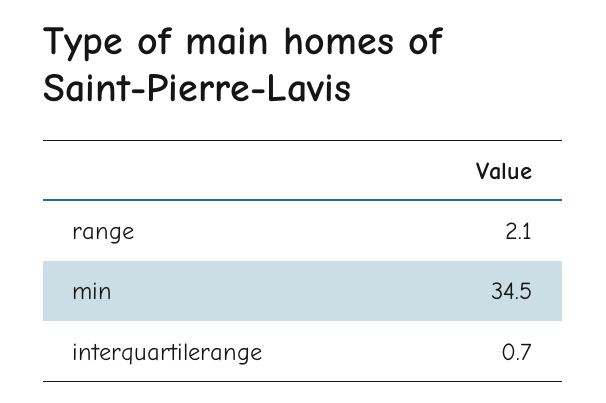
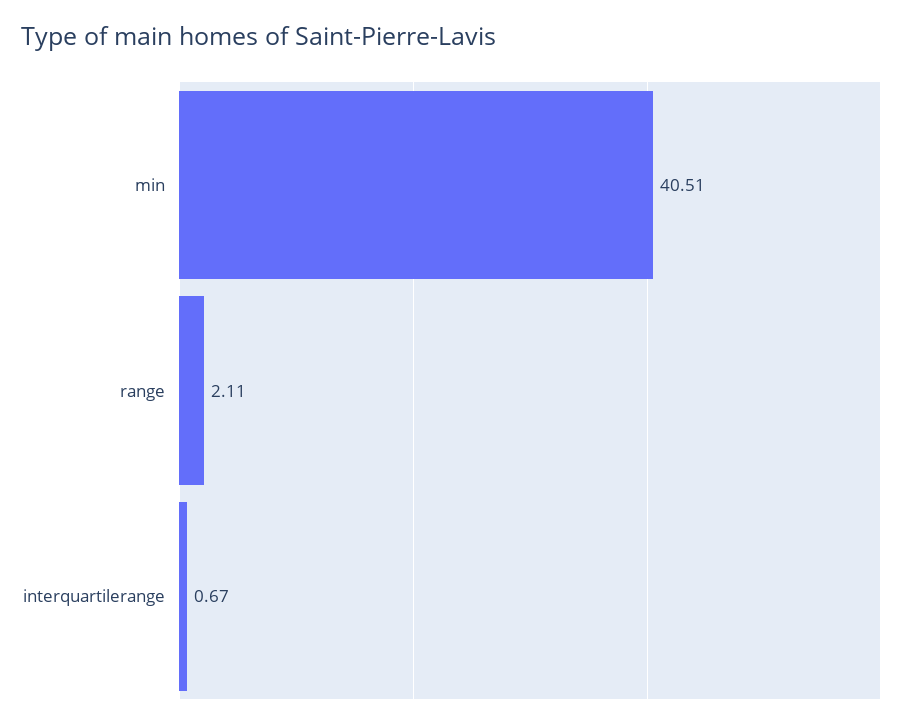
  {
    "range": 2.11,
-   "min": 34.5,
+   "min": 40.51,
    "interquartilerange": 0.67
  }

